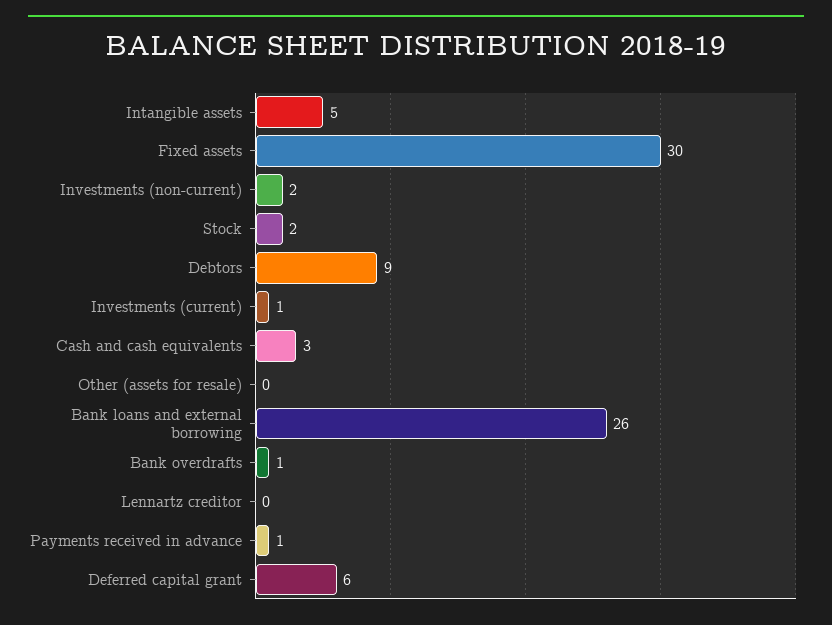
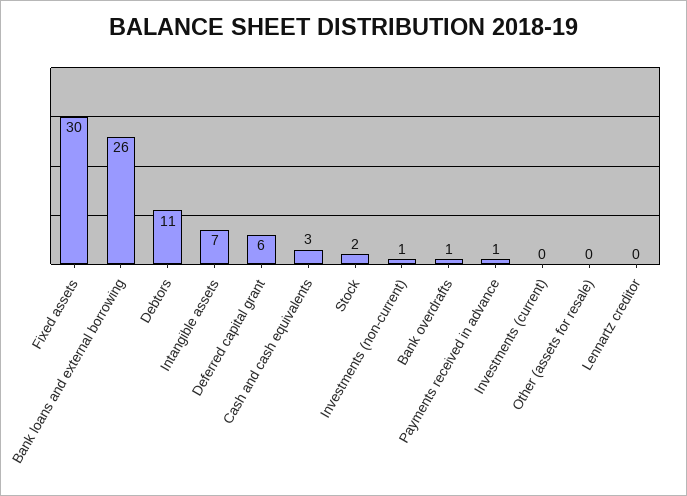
  {
-   "Intangible assets": 5,
+   "Intangible assets": 7,
    "Fixed assets": 30,
-   "Investments (non-current)": 2,
+   "Investments (non-current)": 1,
    "Stock": 2,
-   "Debtors": 9,
+   "Debtors": 11,
-   "Investments (current)": 1,
+   "Investments (current)": 0,
    "Cash and cash equivalents": 3,
    "Other (assets for resale)": 0,
    "Bank loans and external borrowing": 26,
    "Bank overdrafts": 1,
    "Lennartz creditor": 0,
    "Payments received in advance": 1,
    "Deferred capital grant": 6
  }

